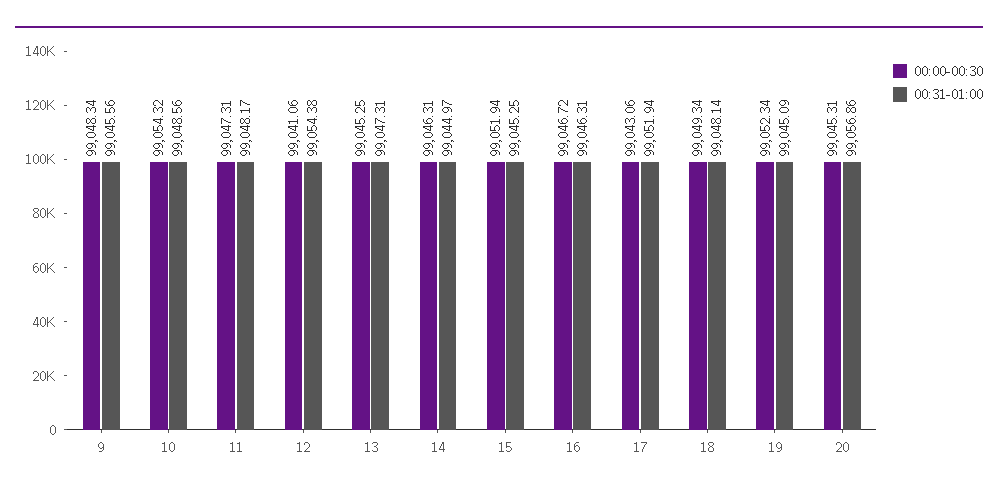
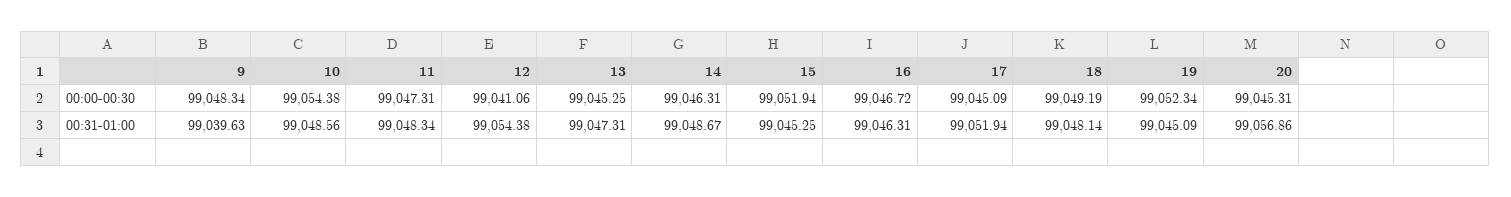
  {
    "00:00-00:30": {
      "9": 99048.34,
-     "10": 99054.32,
+     "10": 99054.38,
      "11": 99047.31,
      "12": 99041.06,
      "13": 99045.25,
      "14": 99046.31,
      "15": 99051.94,
      "16": 99046.72,
-     "17": 99043.06,
+     "17": 99045.09,
-     "18": 99049.34,
+     "18": 99049.19,
      "19": 99052.34,
      "20": 99045.31
    },
    "00:31-01:00": {
-     "9": 99045.56,
+     "9": 99039.63,
      "10": 99048.56,
-     "11": 99048.17,
+     "11": 99048.34,
      "12": 99054.38,
      "13": 99047.31,
-     "14": 99044.97,
+     "14": 99048.67,
      "15": 99045.25,
      "16": 99046.31,
      "17": 99051.94,
      "18": 99048.14,
      "19": 99045.09,
      "20": 99056.86
    }
  }

